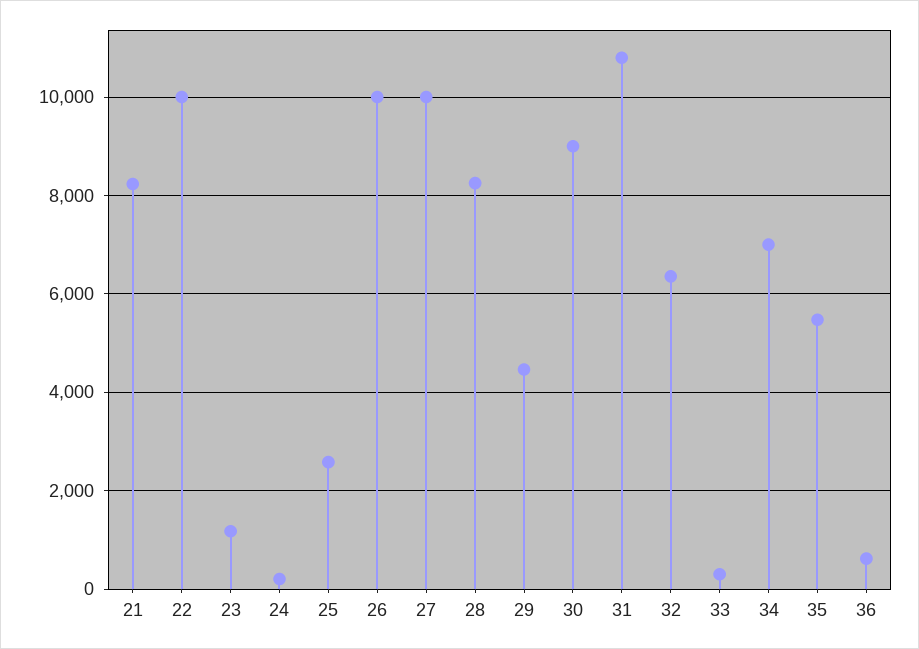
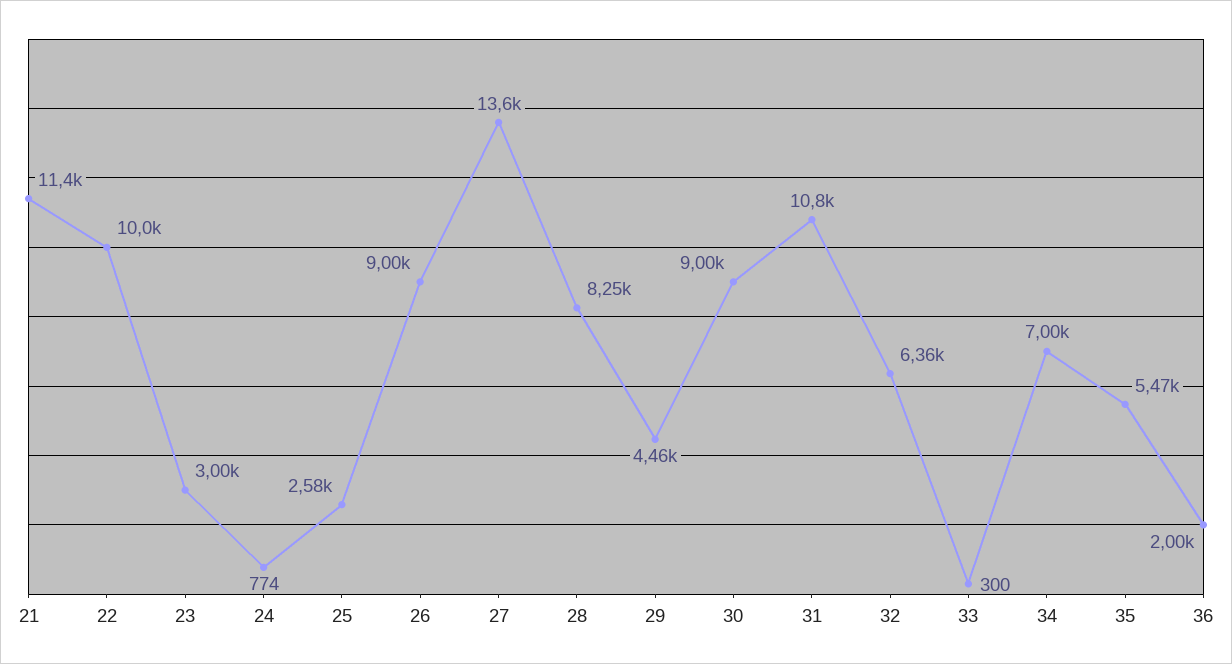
  {
-   "21": 8200,
+   "21": 11400,
    "22": 10000,
-   "23": 1200,
+   "23": 3000,
-   "24": 200,
+   "24": 774,
    "25": 2580,
-   "26": 10000,
+   "26": 9000,
-   "27": 10000,
+   "27": 13600,
    "28": 8250,
    "29": 4460,
    "30": 9000,
    "31": 10800,
    "32": 6360,
    "33": 300,
    "34": 7000,
    "35": 5470,
-   "36": 600
+   "36": 2000
  }

